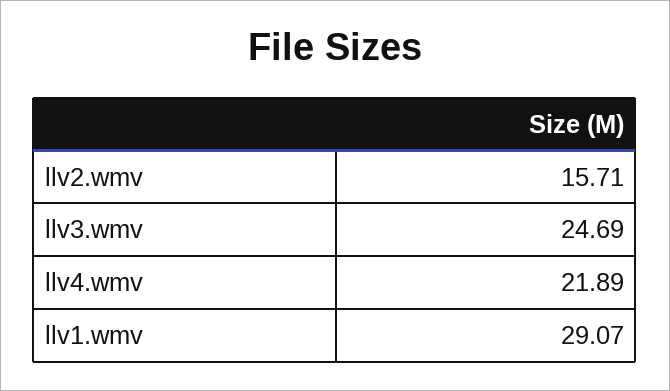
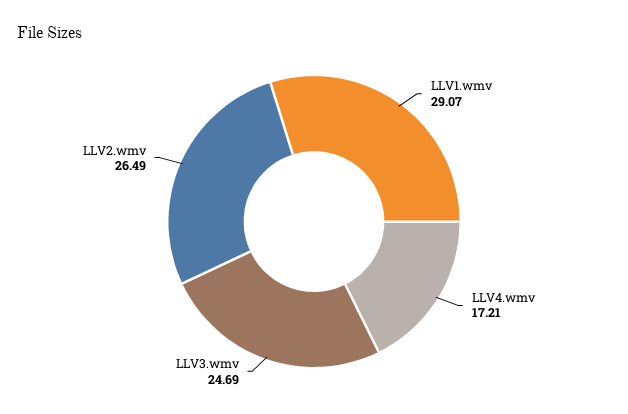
  {
-   "llv2.wmv": 15.71,
+   "llv2.wmv": 26.49,
    "llv3.wmv": 24.69,
-   "llv4.wmv": 21.89,
+   "llv4.wmv": 17.21,
    "llv1.wmv": 29.07
  }

